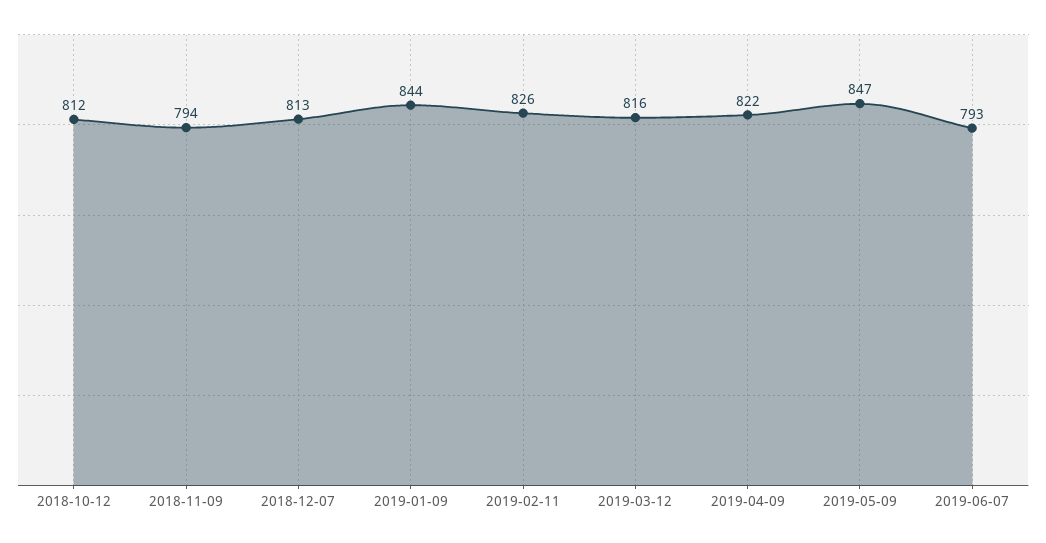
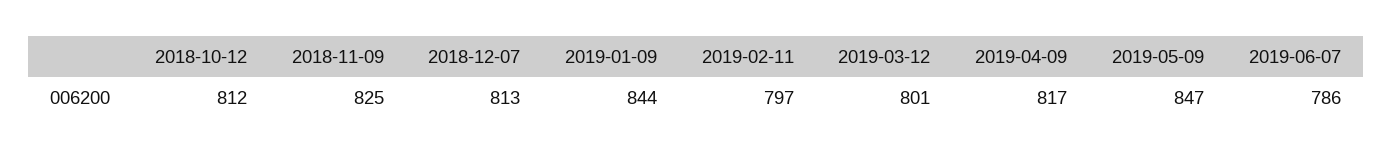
  {
    "2018-10-12": 812,
-   "2018-11-09": 794,
+   "2018-11-09": 825,
    "2018-12-07": 813,
    "2019-01-09": 844,
-   "2019-02-11": 826,
+   "2019-02-11": 797,
-   "2019-03-12": 816,
+   "2019-03-12": 801,
-   "2019-04-09": 822,
+   "2019-04-09": 817,
    "2019-05-09": 847,
-   "2019-06-07": 793
+   "2019-06-07": 786
  }

